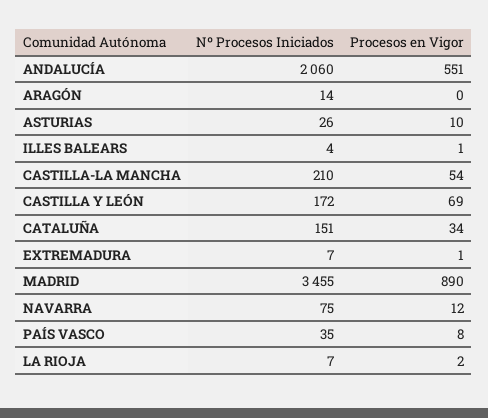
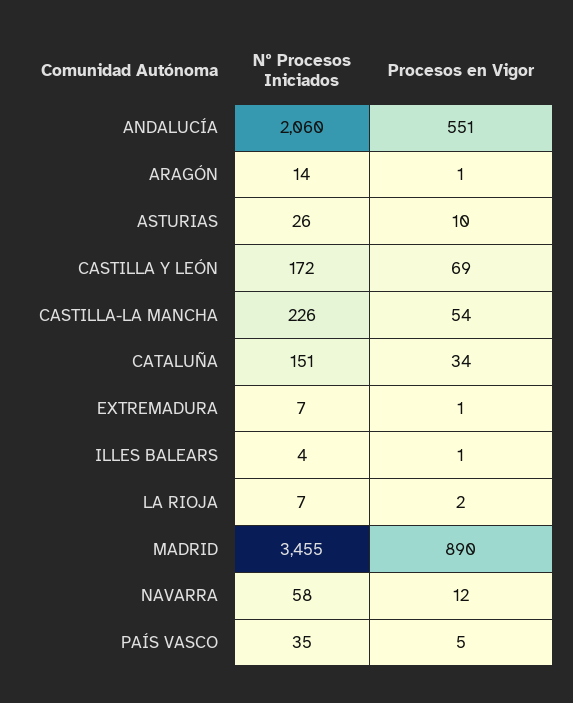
  {
    "Nº Procesos Iniciados": {
      "ANDALUCÍA": 2060,
      "ARAGÓN": 14,
      "ASTURIAS": 26,
      "ILLES BALEARS": 4,
-     "CASTILLA-LA MANCHA": 210,
+     "CASTILLA-LA MANCHA": 226,
      "CASTILLA Y LEÓN": 172,
      "CATALUÑA": 151,
      "EXTREMADURA": 7,
      "MADRID": 3455,
-     "NAVARRA": 75,
+     "NAVARRA": 58,
      "PAÍS VASCO": 35,
      "LA RIOJA": 7
    },
    "Procesos en Vigor": {
      "ANDALUCÍA": 551,
-     "ARAGÓN": 0,
+     "ARAGÓN": 1,
      "ASTURIAS": 10,
      "ILLES BALEARS": 1,
      "CASTILLA-LA MANCHA": 54,
      "CASTILLA Y LEÓN": 69,
      "CATALUÑA": 34,
      "EXTREMADURA": 1,
      "MADRID": 890,
      "NAVARRA": 12,
-     "PAÍS VASCO": 8,
+     "PAÍS VASCO": 5,
      "LA RIOJA": 2
    }
  }

